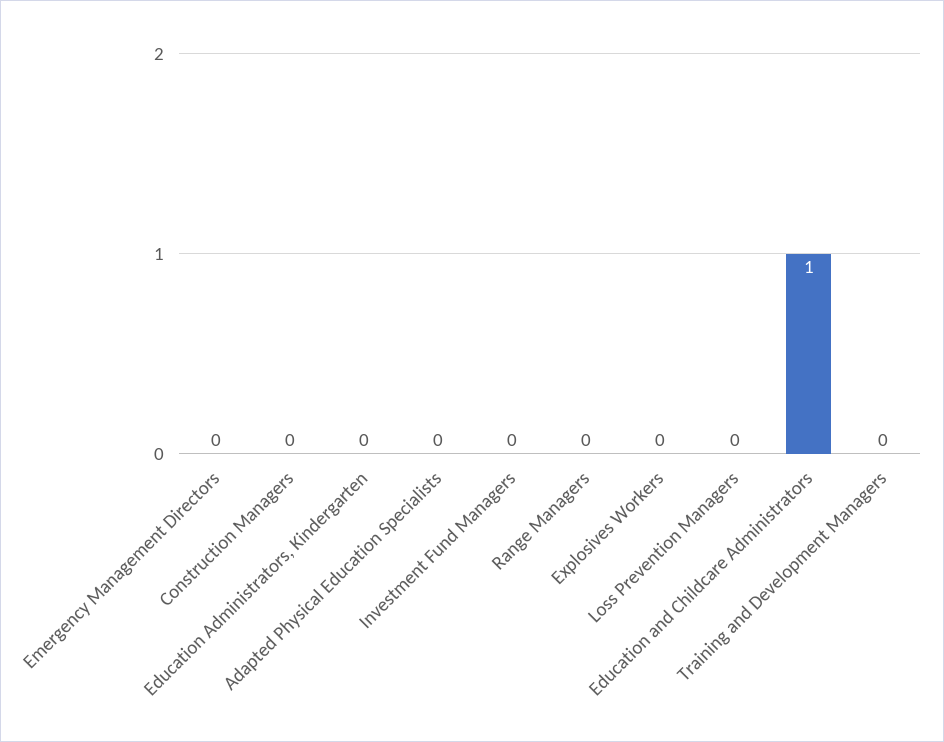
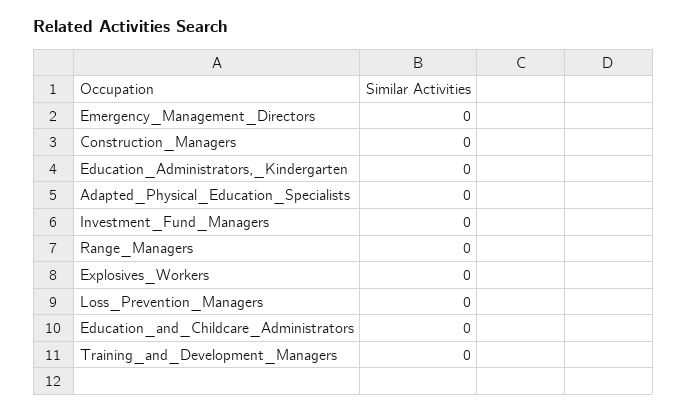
  {
    "Emergency Management Directors": 0,
    "Construction Managers": 0,
    "Education Administrators, Kindergarten": 0,
    "Adapted Physical Education Specialists": 0,
    "Investment Fund Managers": 0,
    "Range Managers": 0,
    "Explosives Workers": 0,
    "Loss Prevention Managers": 0,
-   "Education and Childcare Administrators": 1,
+   "Education and Childcare Administrators": 0,
    "Training and Development Managers": 0
  }

